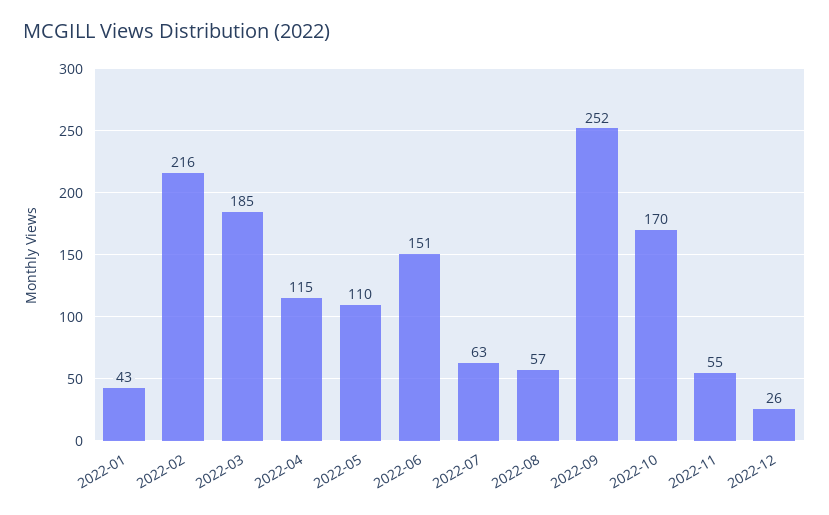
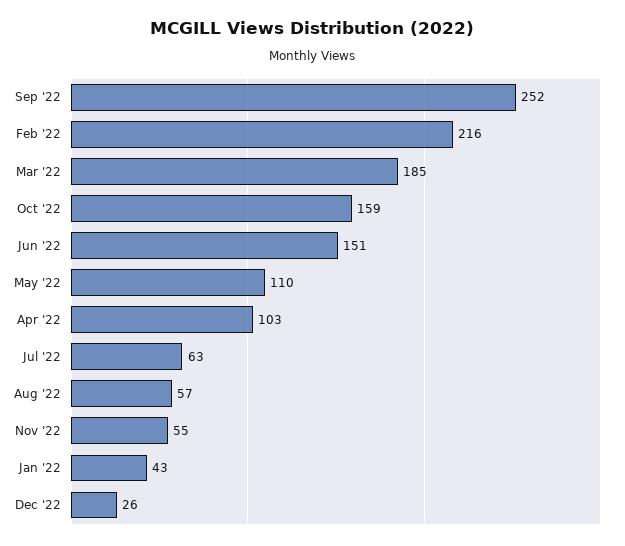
  {
    "2022-01": 43,
    "2022-02": 216,
    "2022-03": 185,
-   "2022-04": 115,
+   "2022-04": 103,
    "2022-05": 110,
    "2022-06": 151,
    "2022-07": 63,
    "2022-08": 57,
    "2022-09": 252,
-   "2022-10": 170,
+   "2022-10": 159,
    "2022-11": 55,
    "2022-12": 26
  }

